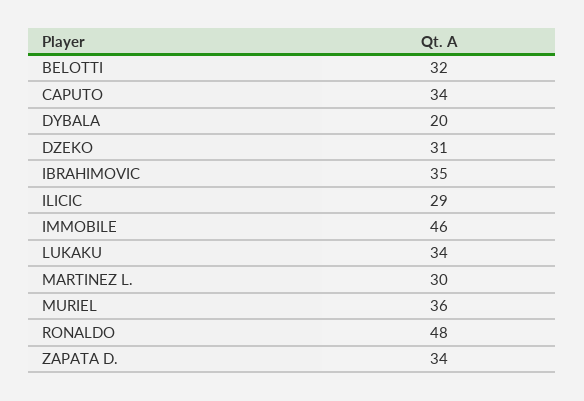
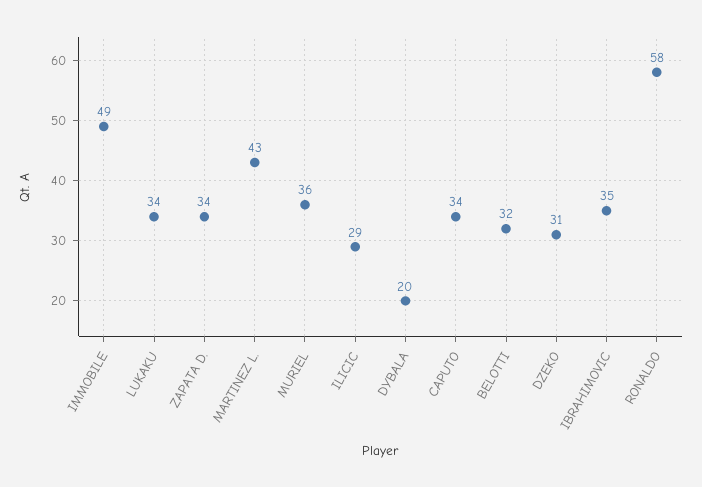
  {
    "BELOTTI": 32,
    "CAPUTO": 34,
    "DYBALA": 20,
    "DZEKO": 31,
    "IBRAHIMOVIC": 35,
    "ILICIC": 29,
-   "IMMOBILE": 46,
+   "IMMOBILE": 49,
    "LUKAKU": 34,
-   "MARTINEZ L.": 30,
+   "MARTINEZ L.": 43,
    "MURIEL": 36,
-   "RONALDO": 48,
+   "RONALDO": 58,
    "ZAPATA D.": 34
  }

